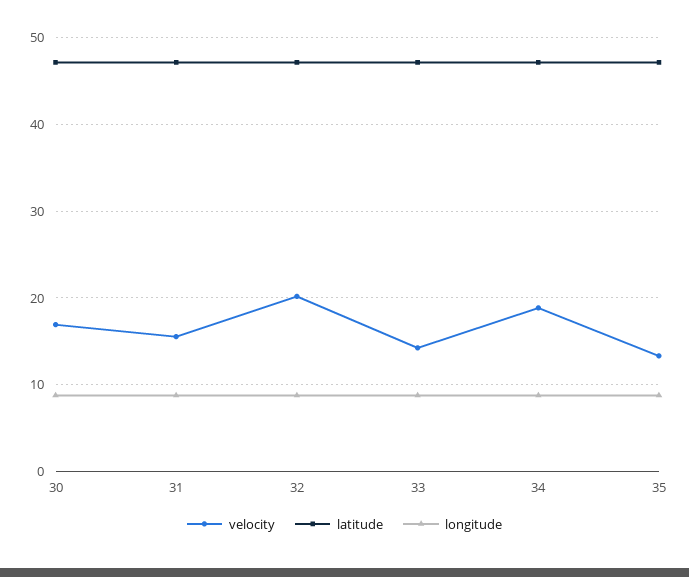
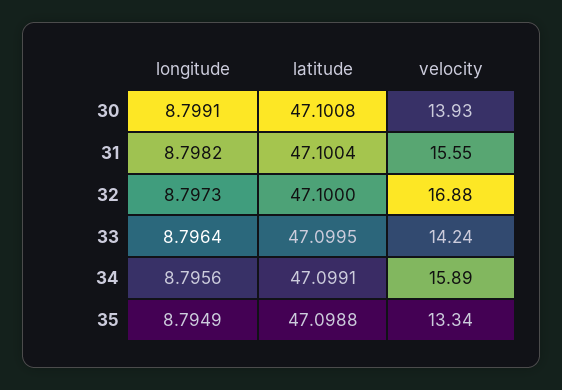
  {
    "velocity": {
-     "30": 17,
+     "30": 13.93,
      "31": 15.55,
-     "32": 20,
+     "32": 16.88,
      "33": 14.24,
-     "34": 19,
+     "34": 15.89,
      "35": 13.34
    },
    "latitude": {
      "30": 47.1008,
      "31": 47.1004,
      "32": 47.1,
      "33": 47.0995,
      "34": 47.0991,
      "35": 47.0988
    },
    "longitude": {
      "30": 8.7991,
      "31": 8.7982,
      "32": 8.7973,
      "33": 8.7964,
      "34": 8.7956,
      "35": 8.7949
    }
  }

